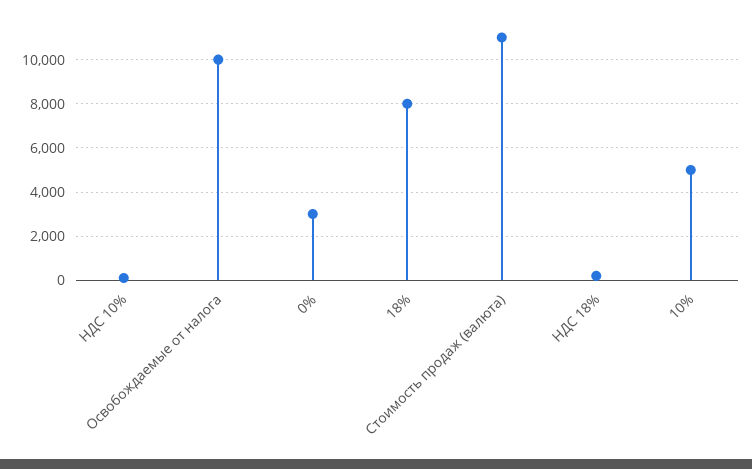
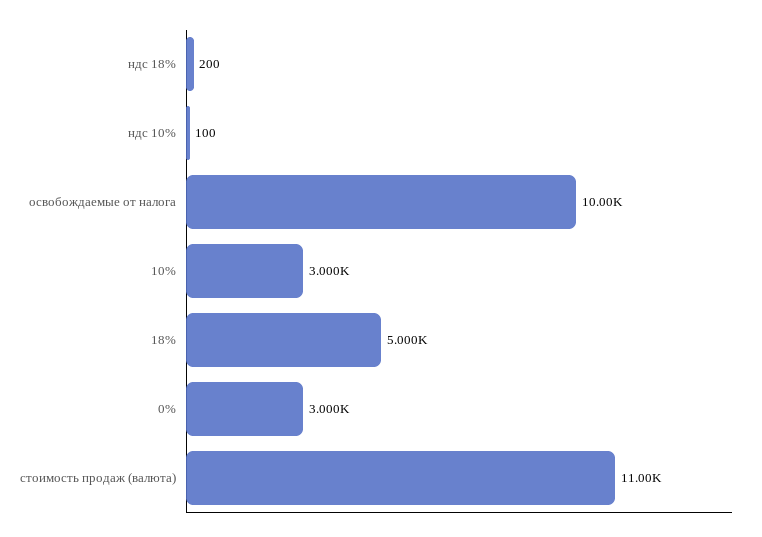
  {
    "НДС 10%": 100,
    "Освобождаемые от налога": 10000,
    "0%": 3000,
-   "18%": 8000,
+   "18%": 5000,
    "Стоимость продаж (валюта)": 11000,
    "НДС 18%": 200,
-   "10%": 5000
+   "10%": 3000
  }

